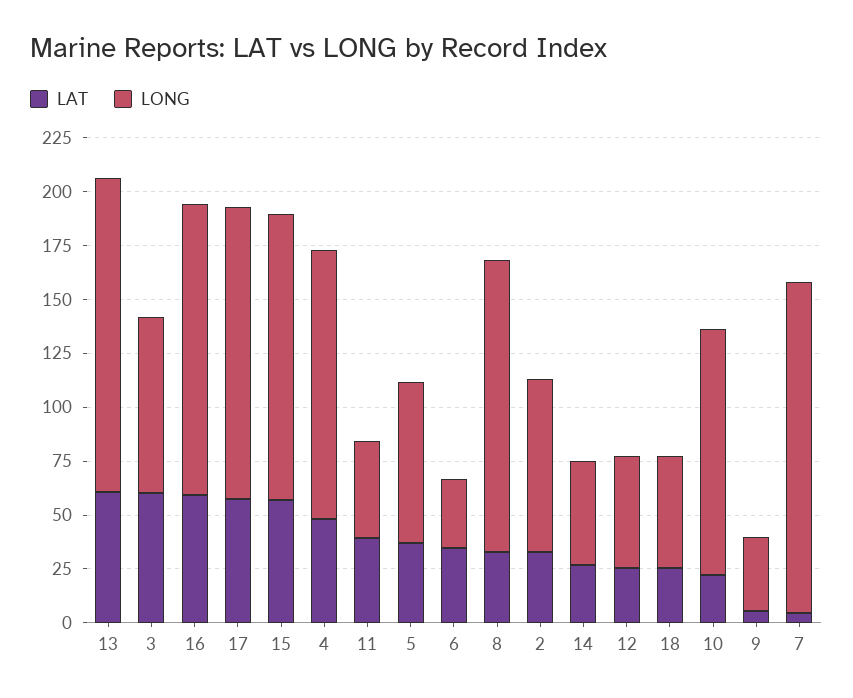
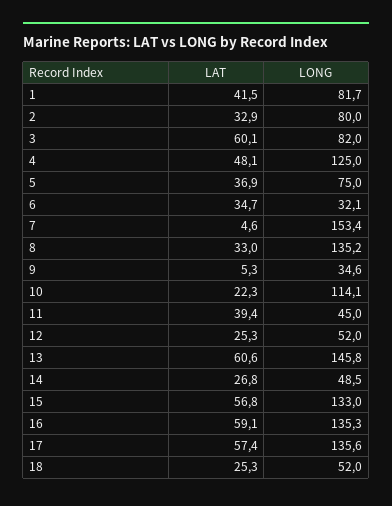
  {
    "LAT": {
      "13": 60.6,
      "3": 60.1,
      "16": 59.1,
      "17": 57.4,
      "15": 56.8,
      "4": 48.1,
      "11": 39.4,
      "5": 36.9,
      "6": 34.7,
      "8": 33,
      "2": 32.9,
      "14": 26.8,
      "12": 25.3,
      "18": 25.3,
      "10": 22.3,
      "9": 5.3,
-     "7": 4.6
+     "7": 4.6,
+     "1": 41.5
    },
    "LONG": {
      "13": 145.8,
      "3": 82,
      "16": 135.3,
      "17": 135.6,
      "15": 133,
      "4": 125,
      "11": 45,
      "5": 75,
      "6": 32.1,
      "8": 135.2,
      "2": 80,
      "14": 48.5,
      "12": 52,
      "18": 52,
      "10": 114.1,
      "9": 34.6,
-     "7": 153.4
+     "7": 153.4,
+     "1": 81.7
    }
  }

